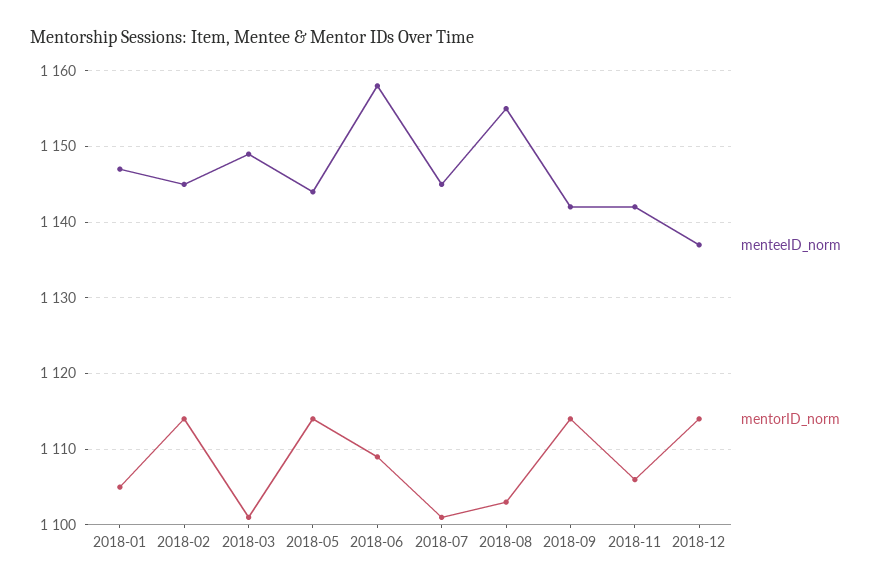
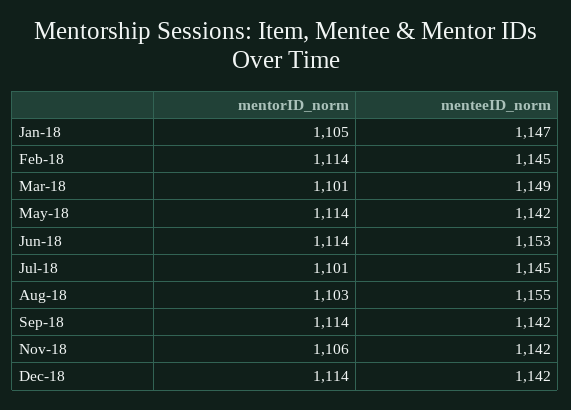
  {
    "menteeID_norm": {
      "2018-01": 1147,
      "2018-02": 1145,
      "2018-03": 1149,
-     "2018-05": 1144,
+     "2018-05": 1142,
-     "2018-06": 1158,
+     "2018-06": 1153,
      "2018-07": 1145,
      "2018-08": 1155,
      "2018-09": 1142,
      "2018-11": 1142,
-     "2018-12": 1137
+     "2018-12": 1142
    },
    "mentorID_norm": {
      "2018-01": 1105,
      "2018-02": 1114,
      "2018-03": 1101,
      "2018-05": 1114,
-     "2018-06": 1109,
+     "2018-06": 1114,
      "2018-07": 1101,
      "2018-08": 1103,
      "2018-09": 1114,
      "2018-11": 1106,
      "2018-12": 1114
    }
  }

